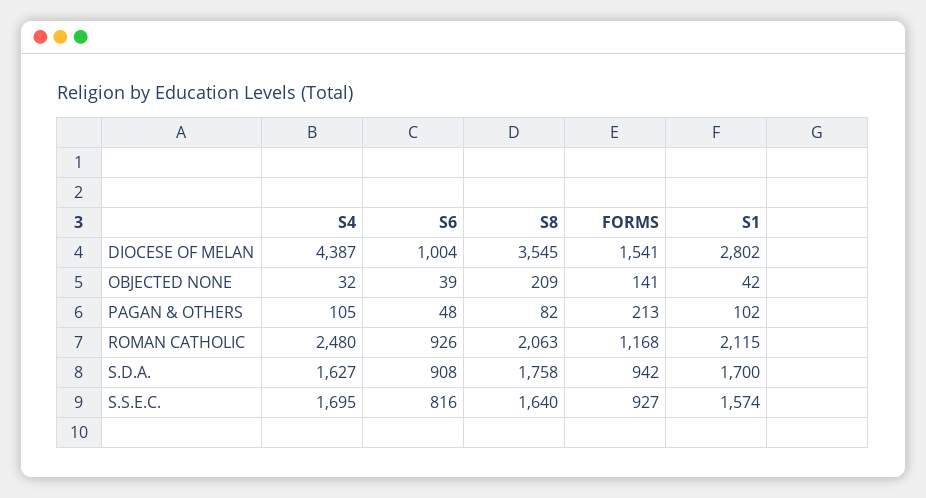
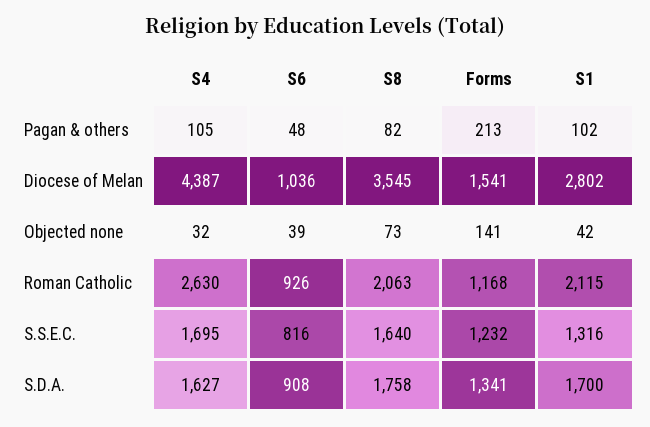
  {
    "S4": {
      "DIOCESE OF MELAN": 4387,
      "OBJECTED NONE": 32,
      "PAGAN & OTHERS": 105,
-     "ROMAN CATHOLIC": 2480,
+     "ROMAN CATHOLIC": 2630,
      "S.D.A.": 1627,
      "S.S.E.C.": 1695
    },
    "S6": {
-     "DIOCESE OF MELAN": 1004,
+     "DIOCESE OF MELAN": 1036,
      "OBJECTED NONE": 39,
      "PAGAN & OTHERS": 48,
      "ROMAN CATHOLIC": 926,
      "S.D.A.": 908,
      "S.S.E.C.": 816
    },
    "S8": {
      "DIOCESE OF MELAN": 3545,
-     "OBJECTED NONE": 209,
+     "OBJECTED NONE": 73,
      "PAGAN & OTHERS": 82,
      "ROMAN CATHOLIC": 2063,
      "S.D.A.": 1758,
      "S.S.E.C.": 1640
    },
    "FORMS": {
      "DIOCESE OF MELAN": 1541,
      "OBJECTED NONE": 141,
      "PAGAN & OTHERS": 213,
      "ROMAN CATHOLIC": 1168,
-     "S.D.A.": 942,
+     "S.D.A.": 1341,
-     "S.S.E.C.": 927
+     "S.S.E.C.": 1232
    },
    "S1": {
      "DIOCESE OF MELAN": 2802,
      "OBJECTED NONE": 42,
      "PAGAN & OTHERS": 102,
      "ROMAN CATHOLIC": 2115,
      "S.D.A.": 1700,
-     "S.S.E.C.": 1574
+     "S.S.E.C.": 1316
    }
  }

